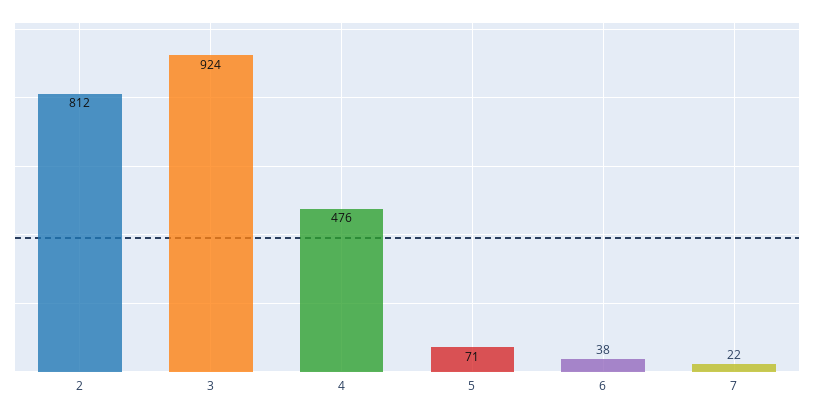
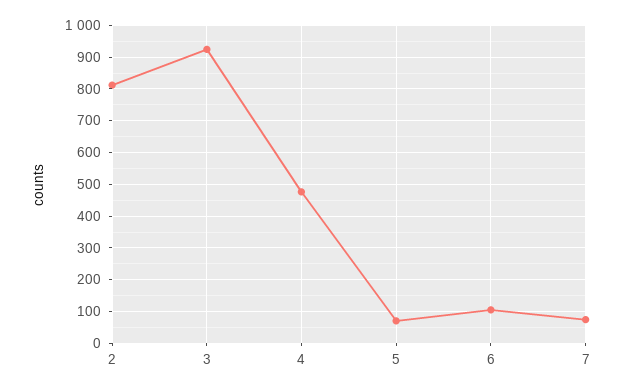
  {
    "2": 812,
    "3": 924,
    "4": 476,
    "5": 71,
-   "6": 38,
+   "6": 100,
-   "7": 22
+   "7": 80
  }

